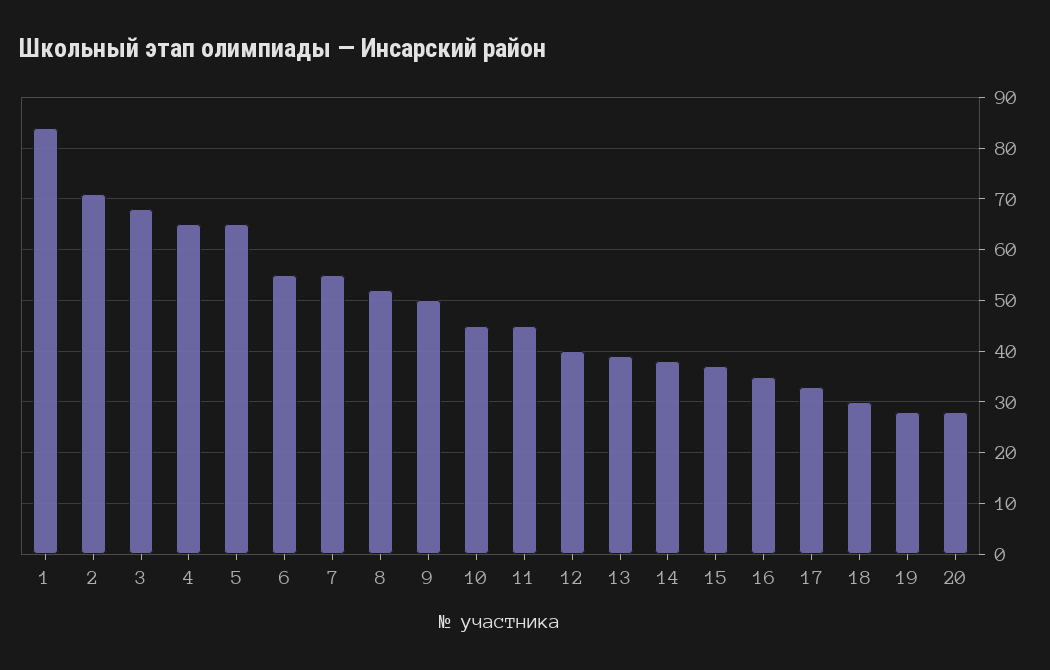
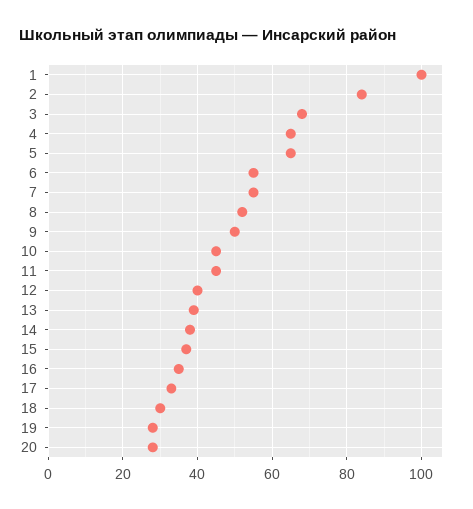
  {
-   "1": 85,
+   "1": 100,
-   "2": 70,
+   "2": 85,
    "3": 70,
    "4": 65,
    "5": 65,
    "6": 55,
    "7": 55,
    "8": 50,
    "9": 50,
    "10": 45,
    "11": 45,
    "12": 40,
    "13": 40,
    "14": 40,
    "15": 35,
    "16": 35,
    "17": 35,
    "18": 30,
    "19": 30,
    "20": 30
  }

